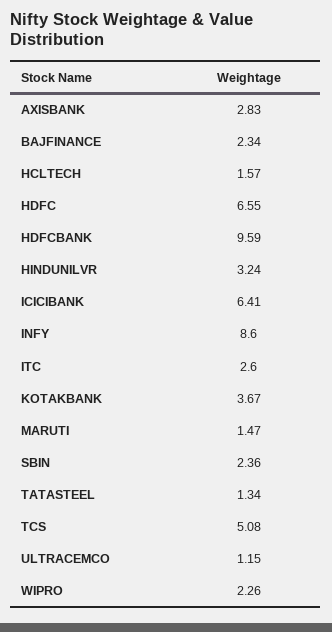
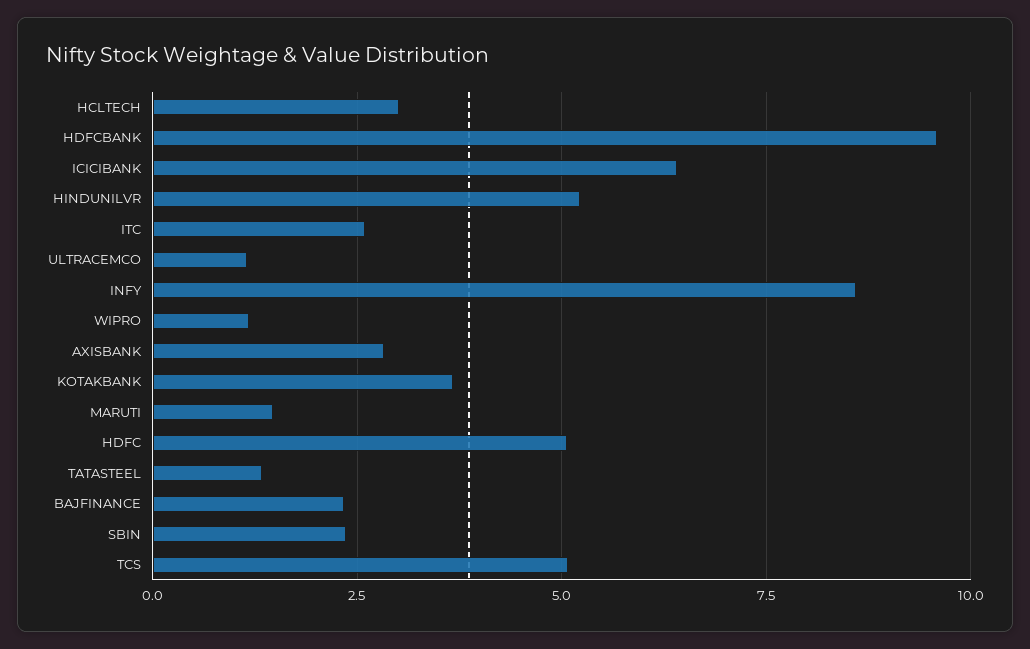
  {
    "AXISBANK": 2.83,
    "BAJFINANCE": 2.34,
-   "HCLTECH": 1.57,
+   "HCLTECH": 3,
-   "HDFC": 6.55,
+   "HDFC": 5,
    "HDFCBANK": 9.59,
-   "HINDUNILVR": 3.24,
+   "HINDUNILVR": 5.25,
    "ICICIBANK": 6.41,
    "INFY": 8.6,
    "ITC": 2.6,
    "KOTAKBANK": 3.67,
    "MARUTI": 1.47,
    "SBIN": 2.36,
    "TATASTEEL": 1.34,
    "TCS": 5.08,
    "ULTRACEMCO": 1.15,
-   "WIPRO": 2.26
+   "WIPRO": 1.25
  }

